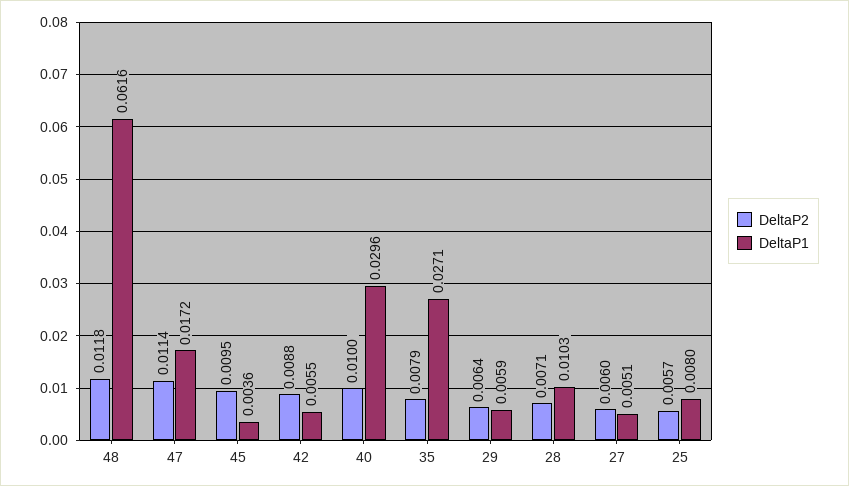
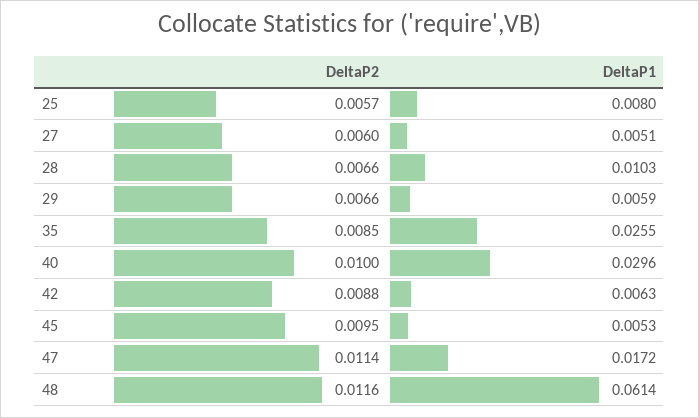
  {
    "DeltaP2": {
-     "48": 0.0118,
+     "48": 0.0116,
      "47": 0.0114,
      "45": 0.0095,
      "42": 0.0088,
      "40": 0.01,
-     "35": 0.0079,
+     "35": 0.0085,
-     "29": 0.0064,
+     "29": 0.0066,
-     "28": 0.0071,
+     "28": 0.0066,
      "27": 0.006,
      "25": 0.0057
    },
    "DeltaP1": {
-     "48": 0.0616,
+     "48": 0.0614,
      "47": 0.0172,
-     "45": 0.0036,
+     "45": 0.0053,
-     "42": 0.0055,
+     "42": 0.0063,
      "40": 0.0296,
-     "35": 0.0271,
+     "35": 0.0255,
      "29": 0.0059,
      "28": 0.0103,
      "27": 0.0051,
      "25": 0.008
    }
  }

